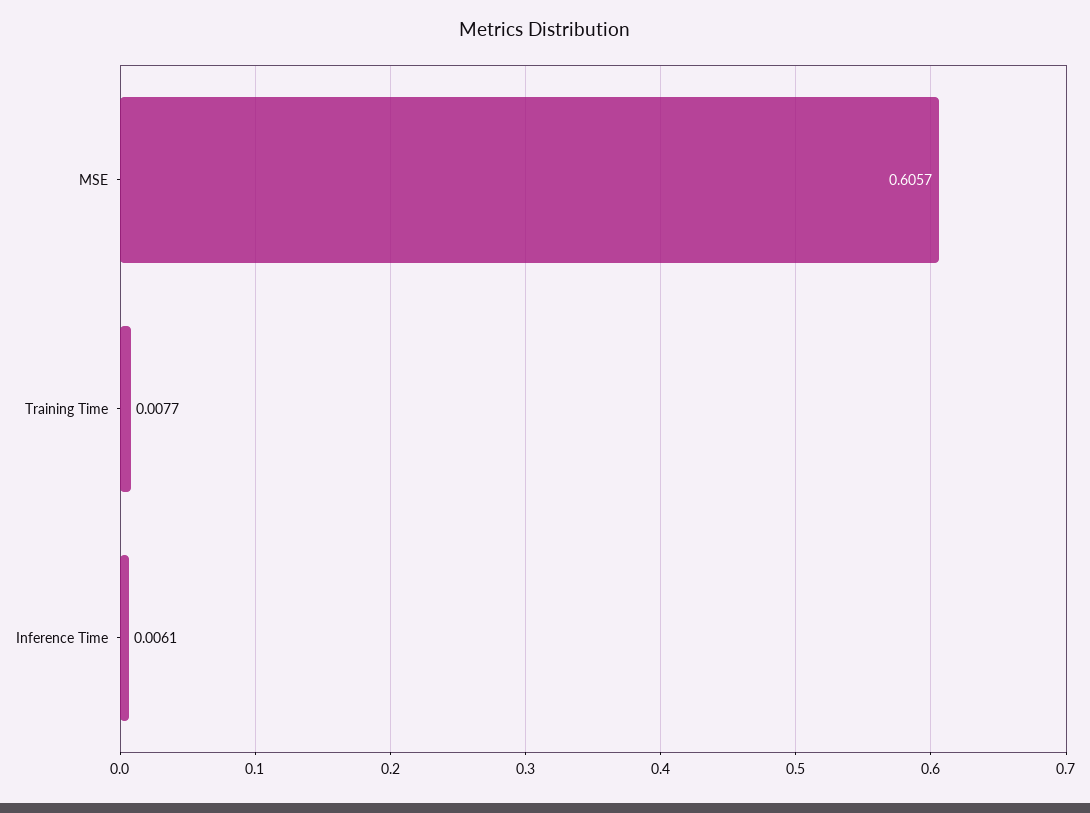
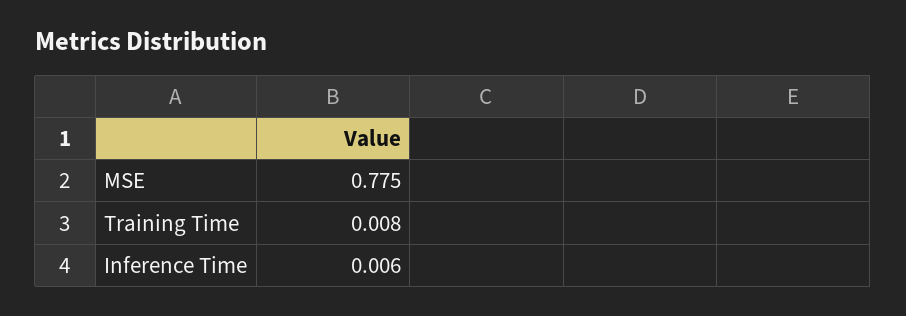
  {
-   "MSE": 0.6057,
+   "MSE": 0.775,
    "Training Time": 0.0077,
    "Inference Time": 0.0061
  }

